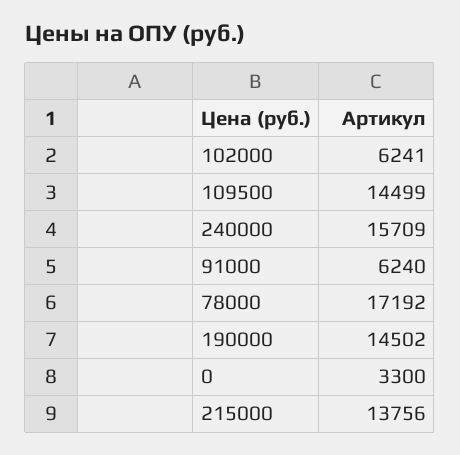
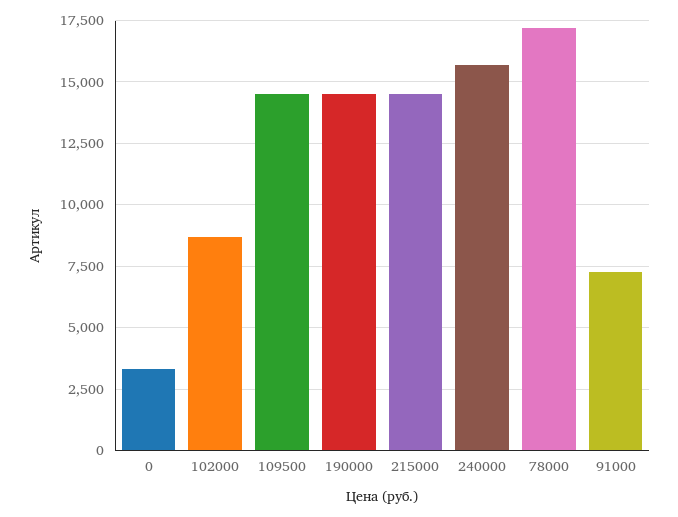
  {
-   "102000": 6241,
+   "102000": 8750,
    "109500": 14499,
    "240000": 15709,
-   "91000": 6240,
+   "91000": 7250,
    "78000": 17192,
    "190000": 14502,
    "0": 3300,
-   "215000": 13756
+   "215000": 14500
  }

